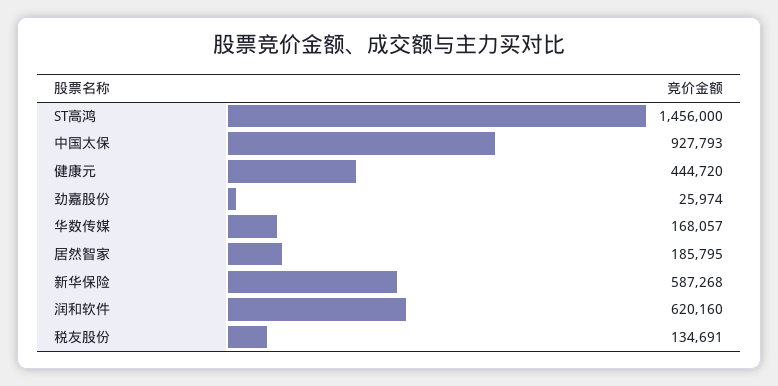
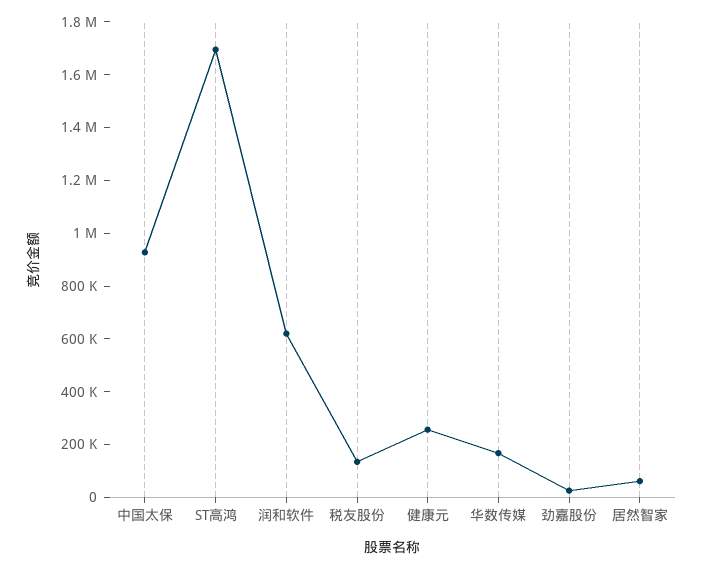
  {
-   "ST高鸿": 1456000,
+   "ST高鸿": 1700000,
    "中国太保": 927793,
-   "健康元": 444720,
+   "健康元": 250000,
    "劲嘉股份": 25974,
    "华数传媒": 168057,
-   "居然智家": 185795,
+   "居然智家": 50000,
-   "新华保险": 587268,
    "润和软件": 620160,
    "税友股份": 134691
  }

